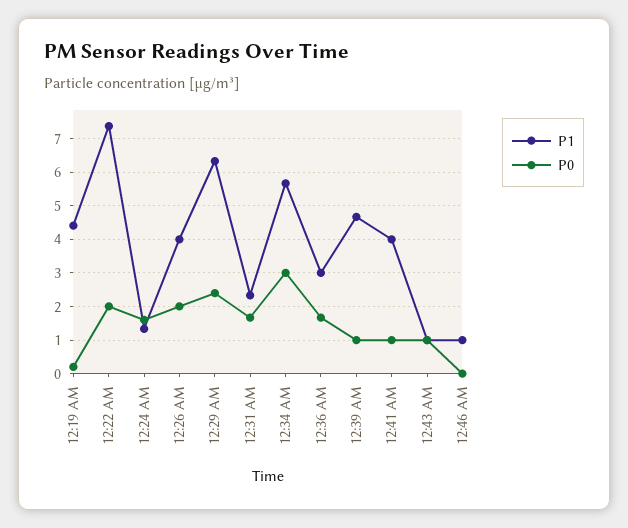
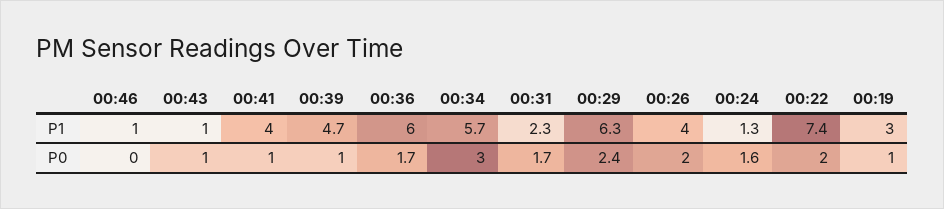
  {
    "P1": {
-     "12:19 AM": 4.4,
+     "12:19 AM": 3,
      "12:22 AM": 7.4,
      "12:24 AM": 1.3,
      "12:26 AM": 4,
      "12:29 AM": 6.3,
      "12:31 AM": 2.3,
      "12:34 AM": 5.7,
-     "12:36 AM": 3,
+     "12:36 AM": 6,
      "12:39 AM": 4.7,
      "12:41 AM": 4,
      "12:43 AM": 1,
      "12:46 AM": 1
    },
    "P0": {
-     "12:19 AM": 0.2,
+     "12:19 AM": 1,
      "12:22 AM": 2,
      "12:24 AM": 1.6,
      "12:26 AM": 2,
      "12:29 AM": 2.4,
      "12:31 AM": 1.7,
      "12:34 AM": 3,
      "12:36 AM": 1.7,
      "12:39 AM": 1,
      "12:41 AM": 1,
      "12:43 AM": 1,
      "12:46 AM": 0
    }
  }

